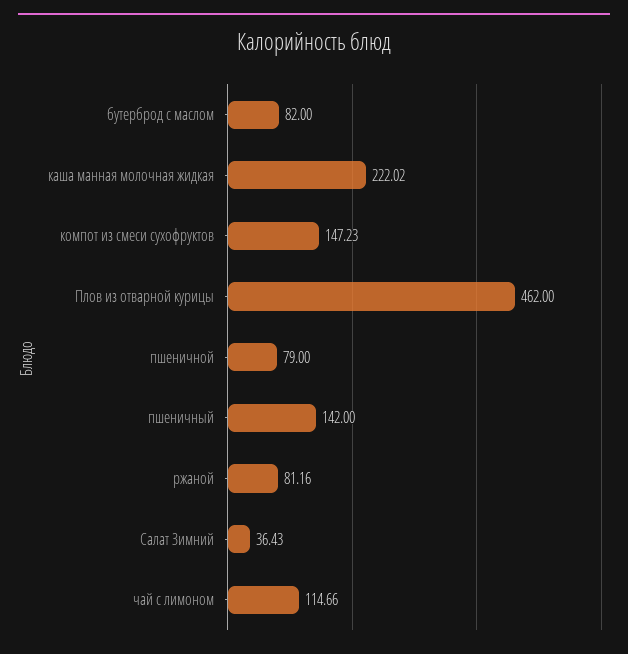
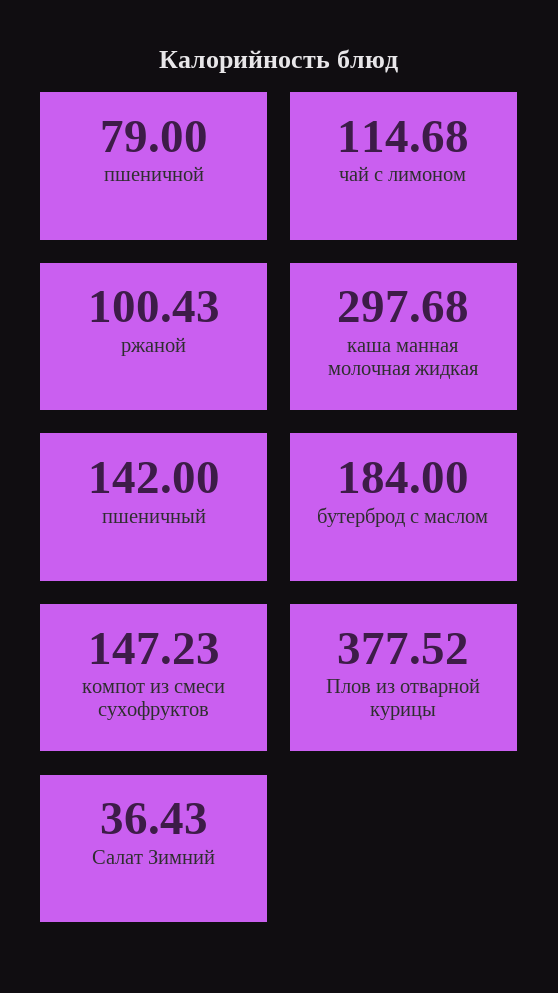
  {
-   "бутерброд с маслом": 82,
+   "бутерброд с маслом": 184,
-   "каша манная молочная жидкая": 222.02,
+   "каша манная молочная жидкая": 297.68,
    "компот из смеси сухофруктов": 147.23,
-   "Плов из отварной курицы": 462,
+   "Плов из отварной курицы": 377.52,
    "пшеничной": 79,
    "пшеничный": 142,
-   "ржаной": 81.16,
+   "ржаной": 100.43,
    "Салат Зимний": 36.43,
-   "чай с лимоном": 114.66
+   "чай с лимоном": 114.68
  }

